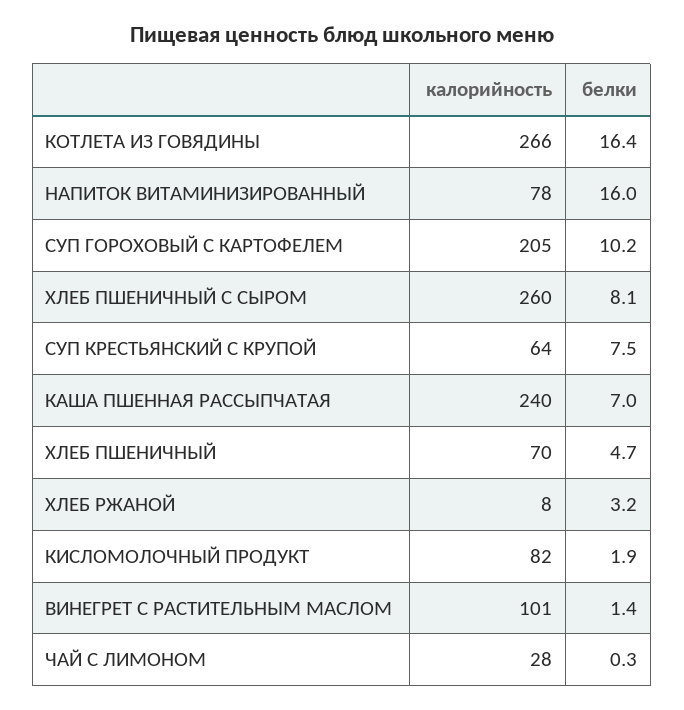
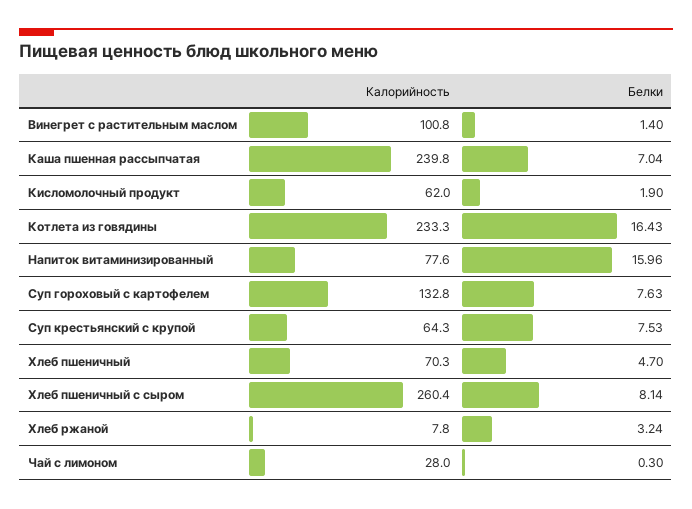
  {
    "калорийность": {
-     "КОТЛЕТА ИЗ ГОВЯДИНЫ": 266,
+     "КОТЛЕТА ИЗ ГОВЯДИНЫ": 233.3,
      "НАПИТОК ВИТАМИНИЗИРОВАННЫЙ": 77.6,
-     "СУП ГОРОХОВЫЙ С КАРТОФЕЛЕМ": 205,
+     "СУП ГОРОХОВЫЙ С КАРТОФЕЛЕМ": 132.8,
      "ХЛЕБ ПШЕНИЧНЫЙ С СЫРОМ": 260.4,
      "СУП КРЕСТЬЯНСКИЙ С КРУПОЙ": 64.3,
      "КАША ПШЕННАЯ РАССЫПЧАТАЯ": 239.8,
      "ХЛЕБ ПШЕНИЧНЫЙ": 70.3,
      "ХЛЕБ РЖАНОЙ": 7.8,
-     "КИСЛОМОЛОЧНЫЙ ПРОДУКТ": 82,
+     "КИСЛОМОЛОЧНЫЙ ПРОДУКТ": 62,
      "ВИНЕГРЕТ С РАСТИТЕЛЬНЫМ МАСЛОМ": 100.8,
      "ЧАЙ С ЛИМОНОМ": 28
    },
    "белки": {
      "КОТЛЕТА ИЗ ГОВЯДИНЫ": 16.43,
      "НАПИТОК ВИТАМИНИЗИРОВАННЫЙ": 15.96,
-     "СУП ГОРОХОВЫЙ С КАРТОФЕЛЕМ": 10.2,
+     "СУП ГОРОХОВЫЙ С КАРТОФЕЛЕМ": 7.63,
      "ХЛЕБ ПШЕНИЧНЫЙ С СЫРОМ": 8.14,
      "СУП КРЕСТЬЯНСКИЙ С КРУПОЙ": 7.53,
      "КАША ПШЕННАЯ РАССЫПЧАТАЯ": 7.04,
      "ХЛЕБ ПШЕНИЧНЫЙ": 4.7,
      "ХЛЕБ РЖАНОЙ": 3.24,
      "КИСЛОМОЛОЧНЫЙ ПРОДУКТ": 1.9,
      "ВИНЕГРЕТ С РАСТИТЕЛЬНЫМ МАСЛОМ": 1.4,
      "ЧАЙ С ЛИМОНОМ": 0.3
    }
  }

